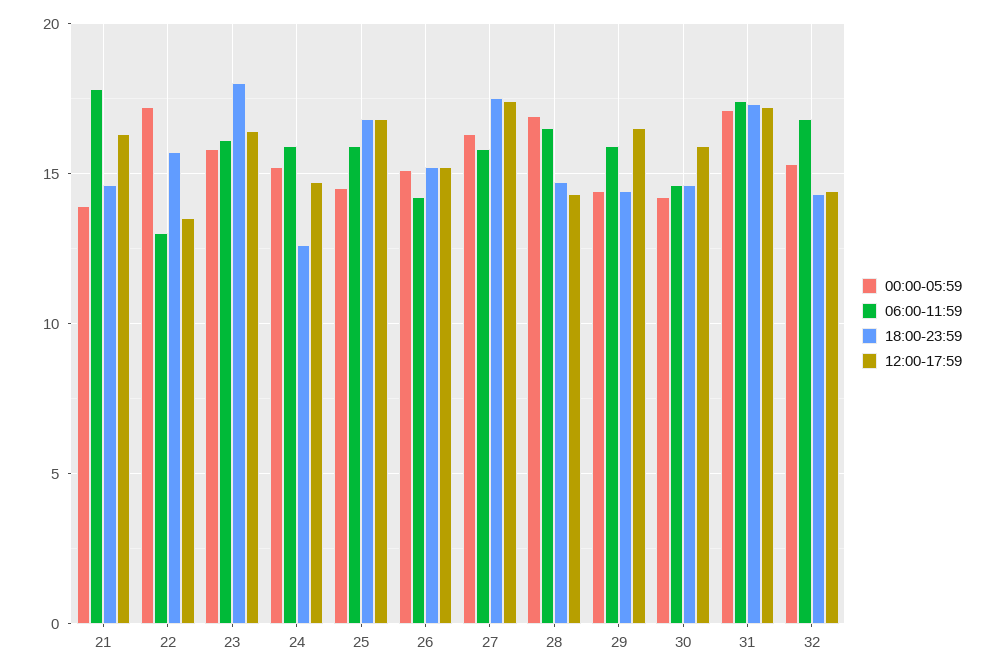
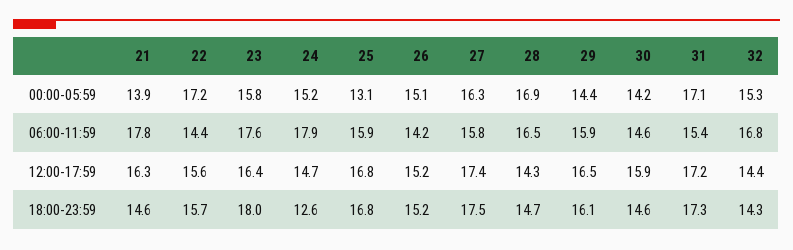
  {
    "00:00-05:59": {
      "21": 13.9,
      "22": 17.2,
      "23": 15.8,
      "24": 15.2,
-     "25": 14.5,
+     "25": 13.1,
      "26": 15.1,
      "27": 16.3,
      "28": 16.9,
      "29": 14.4,
      "30": 14.2,
      "31": 17.1,
      "32": 15.3
    },
    "06:00-11:59": {
      "21": 17.8,
-     "22": 13,
+     "22": 14.4,
-     "23": 16,
+     "23": 17.6,
-     "24": 16,
+     "24": 17.9,
      "25": 15.9,
      "26": 14.2,
      "27": 15.8,
      "28": 16.5,
      "29": 15.9,
      "30": 14.6,
-     "31": 17.5,
+     "31": 15.4,
      "32": 16.8
    },
    "18:00-23:59": {
      "21": 14.6,
      "22": 15.7,
      "23": 18,
      "24": 12.6,
      "25": 16.8,
      "26": 15.2,
      "27": 17.5,
      "28": 14.7,
-     "29": 14.5,
+     "29": 16.1,
      "30": 14.6,
      "31": 17.3,
      "32": 14.3
    },
    "12:00-17:59": {
      "21": 16.3,
-     "22": 13.5,
+     "22": 15.6,
      "23": 16.4,
      "24": 14.7,
      "25": 16.8,
      "26": 15.2,
      "27": 17.4,
      "28": 14.3,
      "29": 16.5,
      "30": 15.9,
      "31": 17.2,
      "32": 14.4
    }
  }

